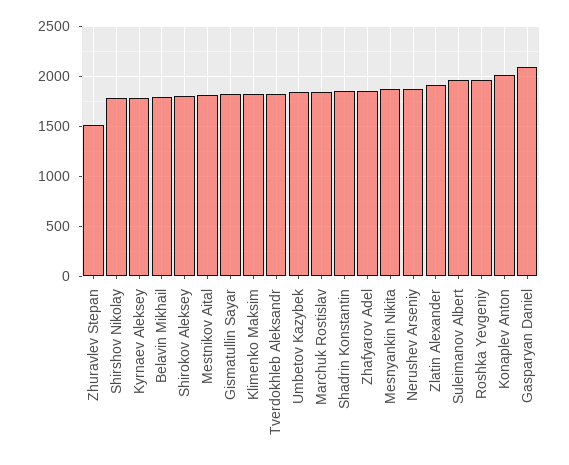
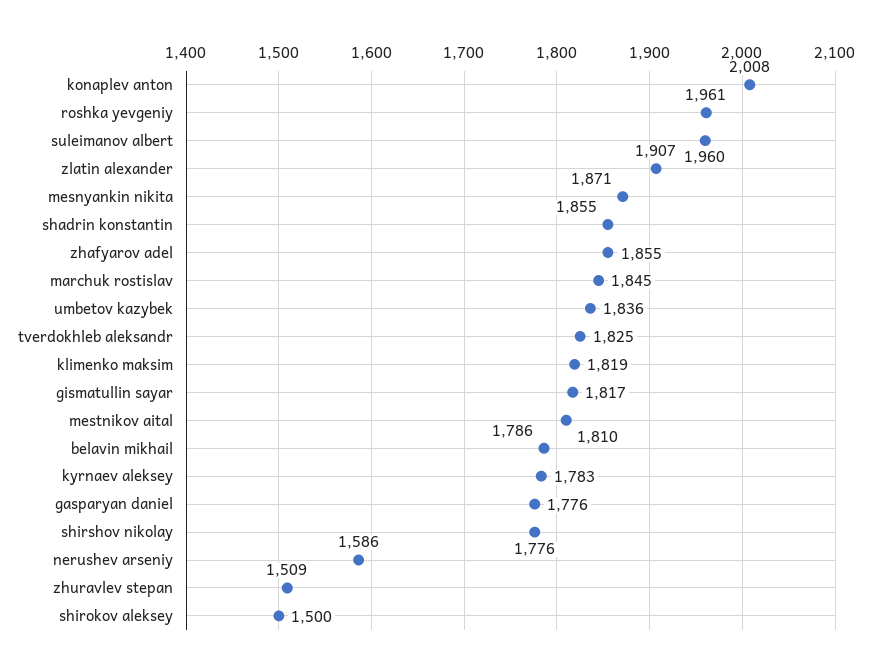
  {
    "Zhuravlev Stepan": 1509,
    "Shirshov Nikolay": 1776,
    "Kyrnaev Aleksey": 1783,
    "Belavin Mikhail": 1786,
-   "Shirokov Aleksey": 1800,
+   "Shirokov Aleksey": 1500,
    "Mestnikov Aital": 1810,
    "Gismatullin Sayar": 1817,
    "Klimenko Maksim": 1819,
    "Tverdokhleb Aleksandr": 1825,
    "Umbetov Kazybek": 1836,
    "Marchuk Rostislav": 1845,
    "Shadrin Konstantin": 1855,
    "Zhafyarov Adel": 1855,
    "Mesnyankin Nikita": 1871,
-   "Nerushev Arseniy": 1900,
+   "Nerushev Arseniy": 1586,
    "Zlatin Alexander": 1907,
    "Suleimanov Albert": 1960,
    "Roshka Yevgeniy": 1961,
    "Konaplev Anton": 2008,
-   "Gasparyan Daniel": 2100
+   "Gasparyan Daniel": 1776
  }

